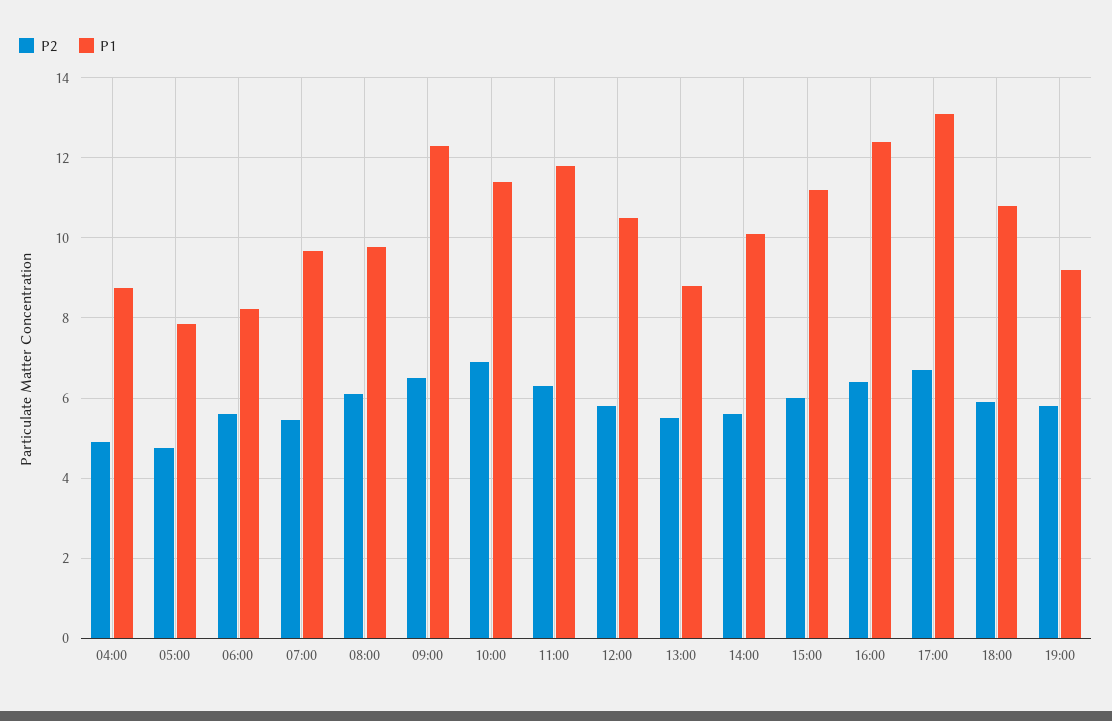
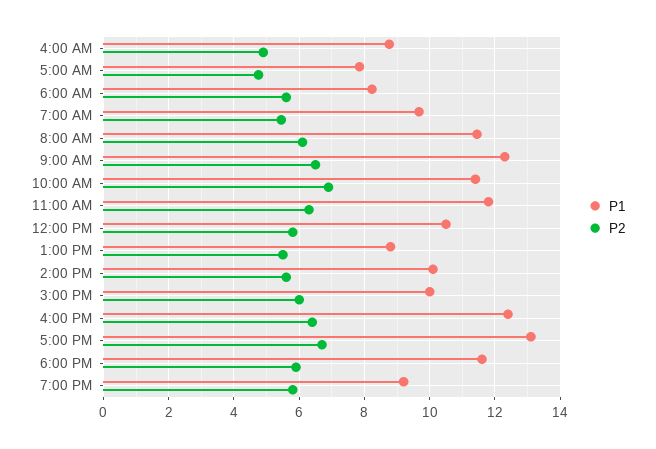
  {
    "P2": {
      "04:00": 5,
      "05:00": 4.8,
      "06:00": 5.6,
      "07:00": 5.4,
      "08:00": 6.2,
      "09:00": 6.6,
      "10:00": 7,
      "11:00": 6.4,
      "12:00": 5.8,
      "13:00": 5.6,
      "14:00": 5.6,
      "15:00": 6,
      "16:00": 6.4,
      "17:00": 6.8,
      "18:00": 6,
      "19:00": 5.8
    },
    "P1": {
      "04:00": 8.8,
      "05:00": 7.8,
      "06:00": 8.2,
      "07:00": 9.6,
-     "08:00": 9.8,
+     "08:00": 11.4,
      "09:00": 12.4,
      "10:00": 11.4,
      "11:00": 11.8,
      "12:00": 10.6,
      "13:00": 8.8,
      "14:00": 10.2,
-     "15:00": 11.2,
+     "15:00": 10,
      "16:00": 12.4,
      "17:00": 13.2,
-     "18:00": 10.8,
+     "18:00": 11.6,
      "19:00": 9.2
    }
  }

